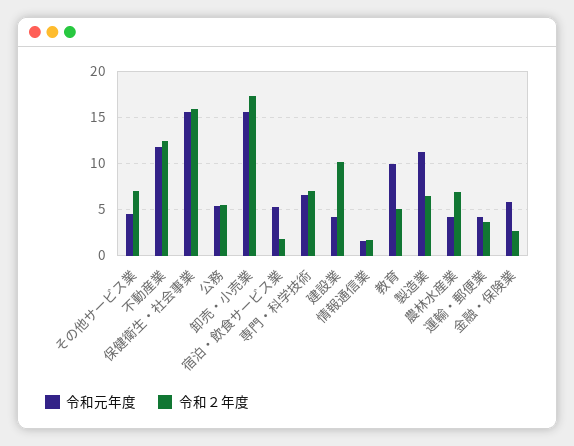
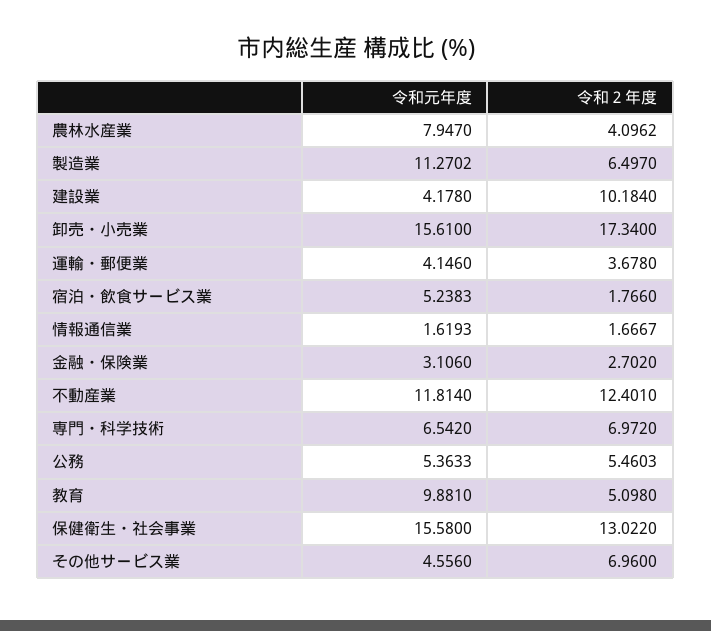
  {
    "令和元年度": {
      "その他サービス業": 4.556,
      "不動産業": 11.814,
      "保健衛生・社会事業": 15.58,
      "公務": 5.3633,
      "卸売・小売業": 15.61,
      "宿泊・飲食サービス業": 5.2383,
      "専門・科学技術": 6.542,
      "建設業": 4.178,
      "情報通信業": 1.6193,
      "教育": 9.881,
      "製造業": 11.2702,
-     "農林水産業": 4,
+     "農林水産業": 7.947,
      "運輸・郵便業": 4.146,
-     "金融・保険業": 6
+     "金融・保険業": 3.106
    },
    "令和２年度": {
      "その他サービス業": 6.96,
      "不動産業": 12.401,
-     "保健衛生・社会事業": 16,
+     "保健衛生・社会事業": 13.022,
      "公務": 5.4603,
      "卸売・小売業": 17.34,
      "宿泊・飲食サービス業": 1.766,
      "専門・科学技術": 6.972,
      "建設業": 10.184,
      "情報通信業": 1.6667,
      "教育": 5.098,
      "製造業": 6.497,
-     "農林水産業": 7,
+     "農林水産業": 4.0962,
      "運輸・郵便業": 3.678,
      "金融・保険業": 2.702
    }
  }

